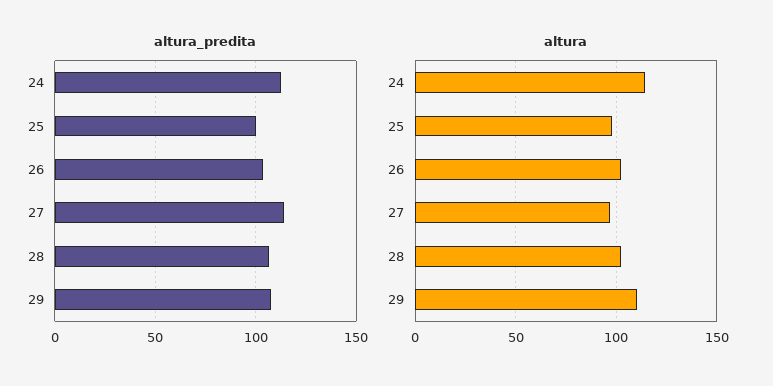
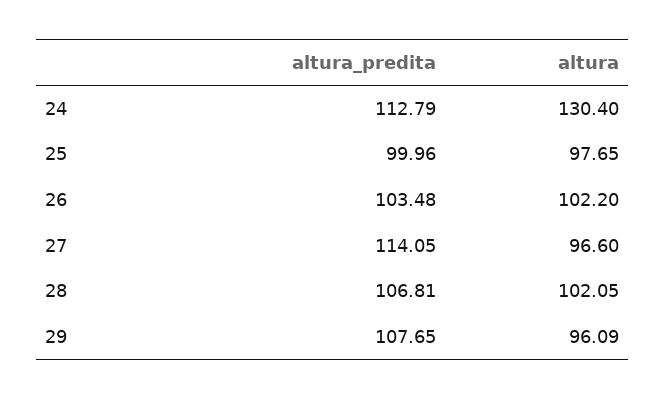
  {
    "altura_predita": {
      "24": 112.79,
      "25": 99.96,
      "26": 103.48,
      "27": 114.05,
      "28": 106.81,
      "29": 107.65
    },
    "altura": {
-     "24": 115,
+     "24": 130.4,
      "25": 97.65,
      "26": 102.2,
      "27": 96.6,
      "28": 102.05,
-     "29": 110
+     "29": 96.09
    }
  }

